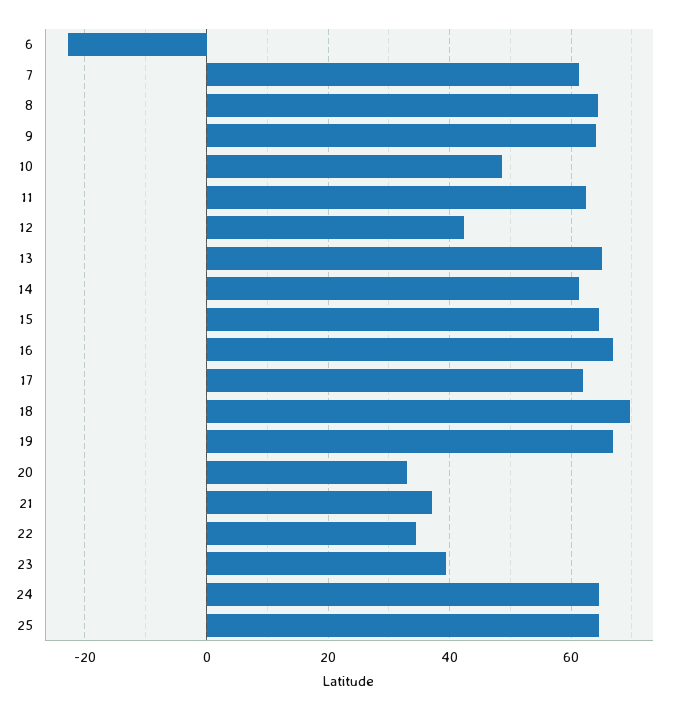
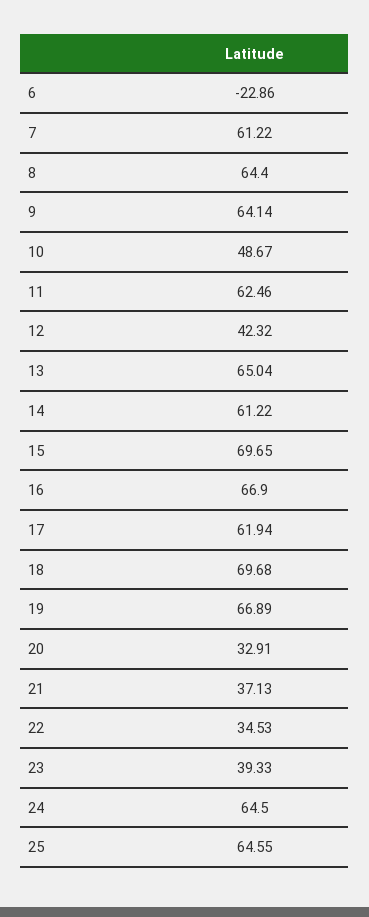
  {
    "6": -22.86,
    "7": 61.22,
    "8": 64.4,
    "9": 64.14,
    "10": 48.67,
    "11": 62.46,
    "12": 42.32,
    "13": 65.04,
    "14": 61.22,
-   "15": 64,
+   "15": 69.65,
    "16": 66.9,
    "17": 61.94,
    "18": 69.68,
    "19": 66.89,
    "20": 32.91,
    "21": 37.13,
    "22": 34.53,
    "23": 39.33,
    "24": 64.5,
    "25": 64.55
  }

